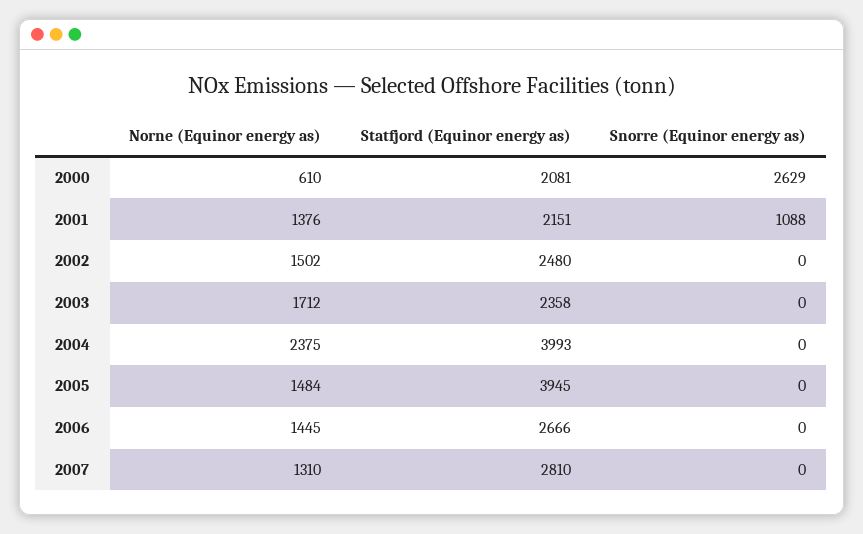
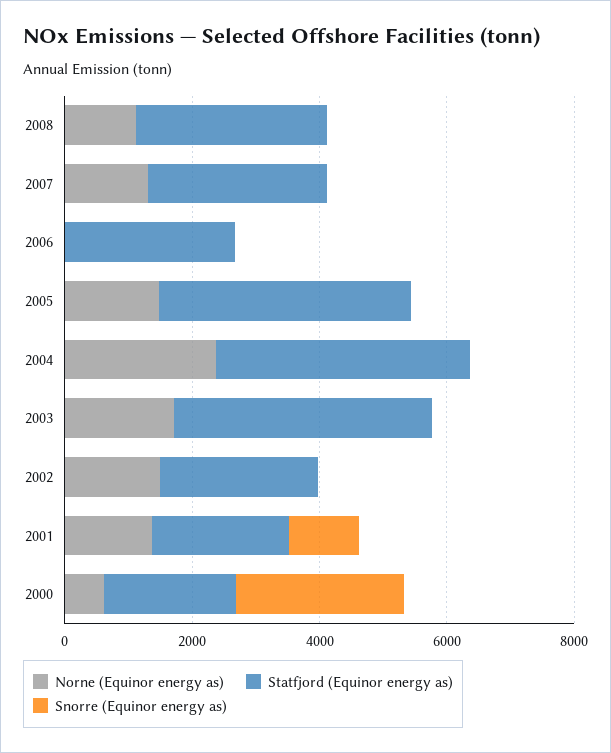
  {
    "Norne (Equinor energy as)": {
      "2000": 610,
      "2001": 1376,
      "2002": 1502,
      "2003": 1712,
      "2004": 2375,
      "2005": 1484,
-     "2006": 1445,
+     "2006": 0,
-     "2007": 1310
+     "2007": 1310,
+     "2008": 1000
    },
    "Statfjord (Equinor energy as)": {
      "2000": 2081,
      "2001": 2151,
      "2002": 2480,
-     "2003": 2358,
+     "2003": 4000,
      "2004": 3993,
      "2005": 3945,
      "2006": 2666,
-     "2007": 2810
+     "2007": 2810,
+     "2008": 3000
    },
    "Snorre (Equinor energy as)": {
      "2000": 2629,
      "2001": 1088,
      "2002": 0,
      "2003": 0,
      "2004": 0,
      "2005": 0,
      "2006": 0,
-     "2007": 0
+     "2007": 0,
+     "2008": 0
    }
  }

